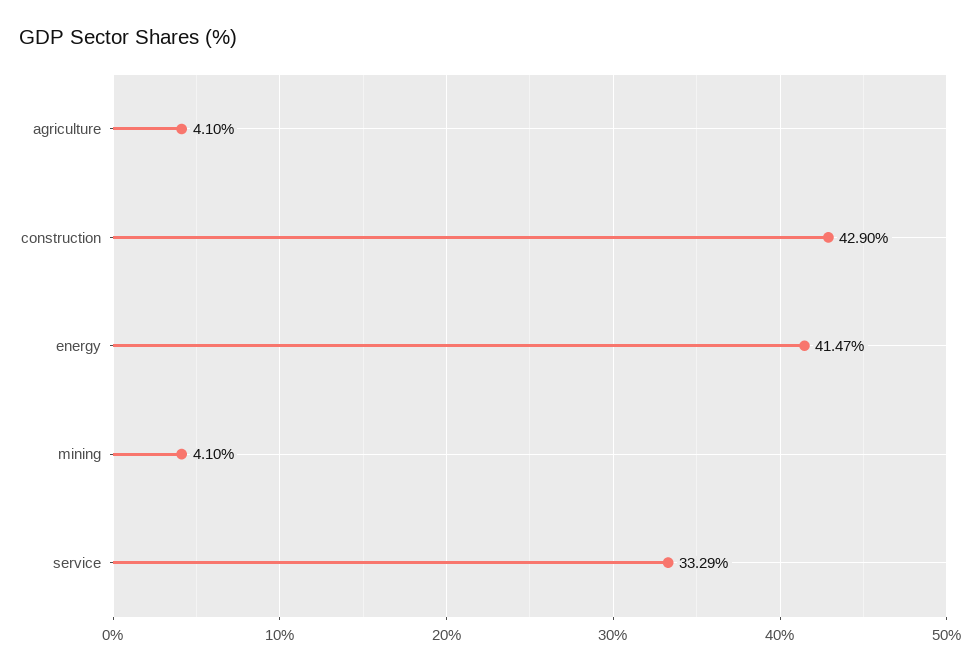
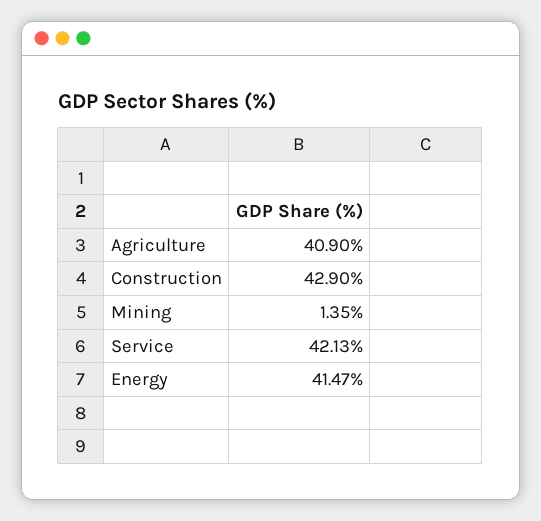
  {
-   "agriculture": 4.1,
+   "agriculture": 40.9,
    "construction": 42.9,
    "energy": 41.47,
-   "mining": 4.1,
+   "mining": 1.35,
-   "service": 33.29
+   "service": 42.13
  }

